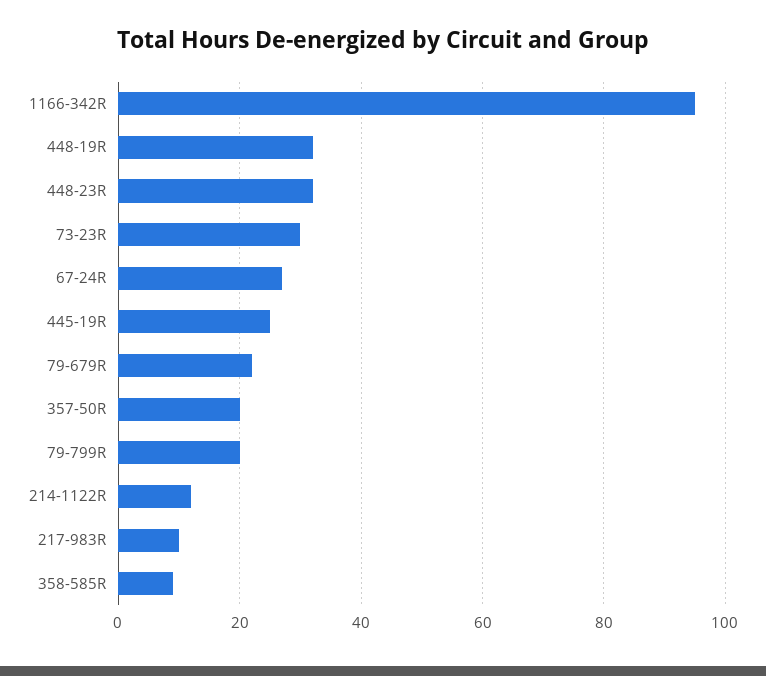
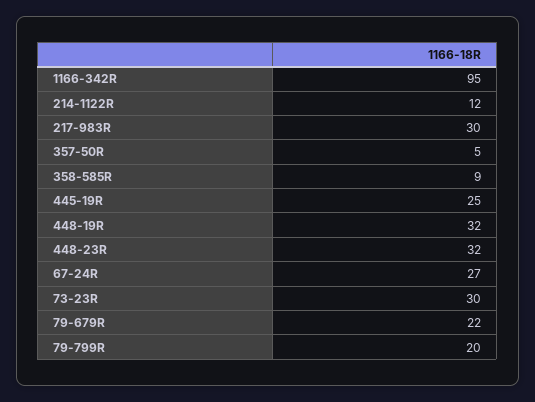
  {
    "1166-342R": 95,
    "448-19R": 32,
    "448-23R": 32,
    "73-23R": 30,
    "67-24R": 27,
    "445-19R": 25,
    "79-679R": 22,
-   "357-50R": 20,
+   "357-50R": 5,
    "79-799R": 20,
    "214-1122R": 12,
-   "217-983R": 10,
+   "217-983R": 30,
    "358-585R": 9
  }

